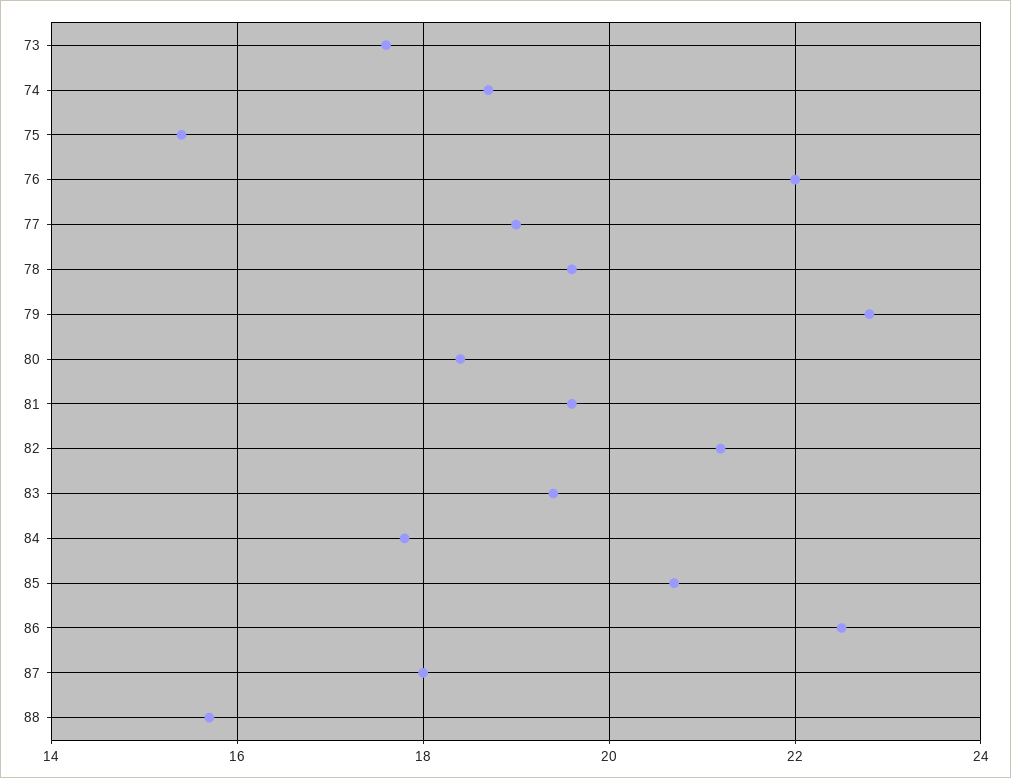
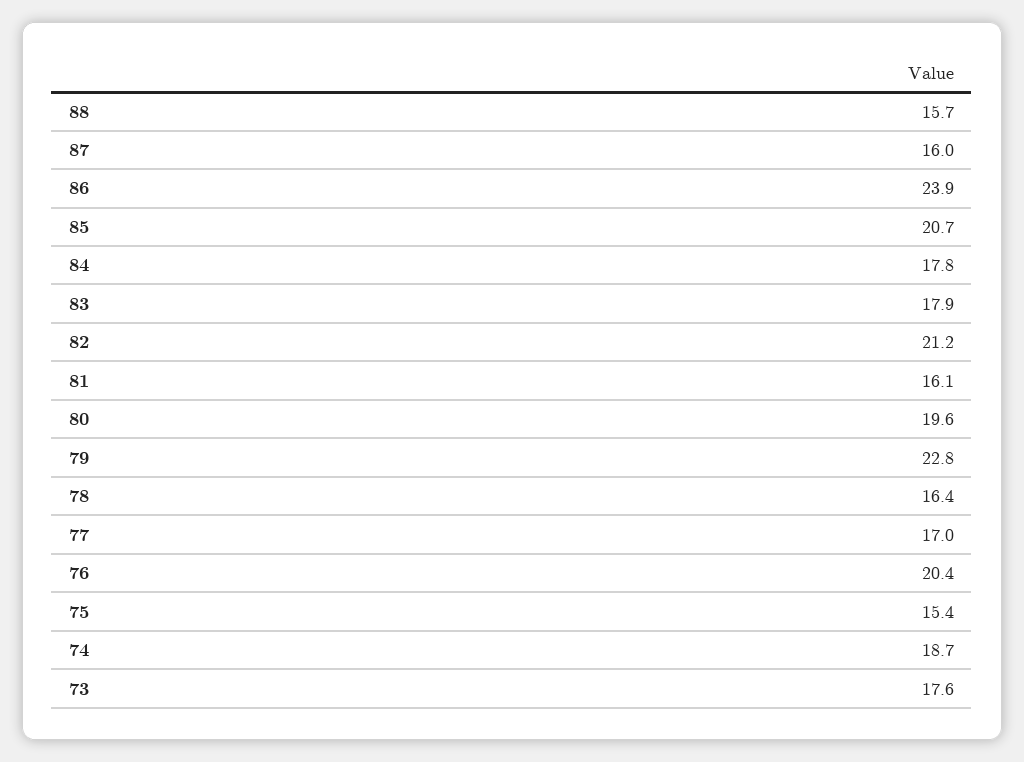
  {
    "73": 17.6,
    "74": 18.7,
    "75": 15.4,
-   "76": 22,
+   "76": 20.4,
-   "77": 19,
+   "77": 17,
-   "78": 19.5,
+   "78": 16.4,
    "79": 22.8,
-   "80": 18.5,
+   "80": 19.6,
-   "81": 19.5,
+   "81": 16.1,
    "82": 21.2,
-   "83": 19.5,
+   "83": 17.9,
    "84": 17.8,
    "85": 20.7,
-   "86": 22.5,
+   "86": 23.9,
-   "87": 18,
+   "87": 16,
    "88": 15.7
  }

